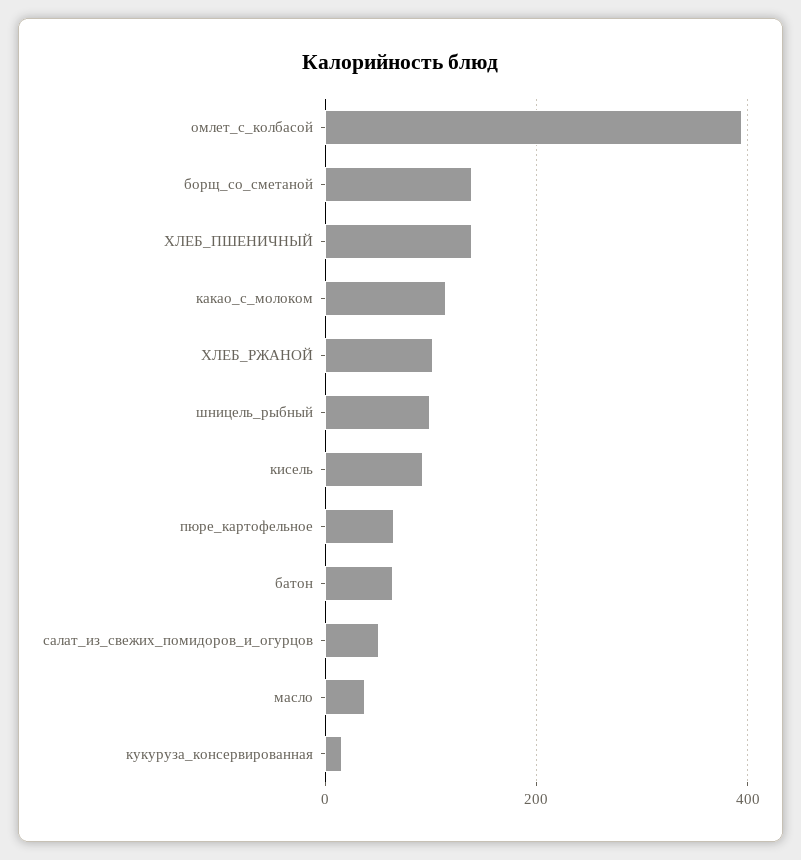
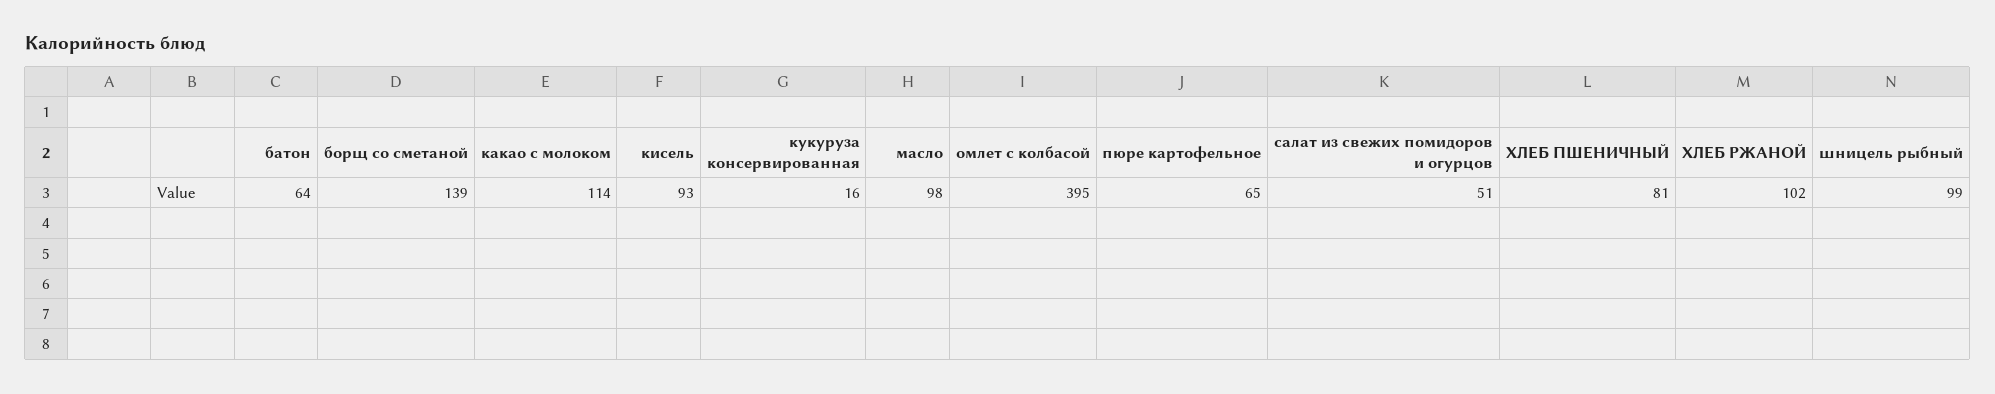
  {
    "омлет_с_колбасой": 395,
    "борщ_со_сметаной": 139,
-   "ХЛЕБ_ПШЕНИЧНЫЙ": 140,
+   "ХЛЕБ_ПШЕНИЧНЫЙ": 81,
    "какао_с_молоком": 114,
    "ХЛЕБ_РЖАНОЙ": 102,
    "шницель_рыбный": 99,
    "кисель": 93,
    "пюре_картофельное": 65,
    "батон": 64,
    "салат_из_свежих_помидоров_и_огурцов": 51,
-   "масло": 40,
+   "масло": 98,
    "кукуруза_консервированная": 16
  }

